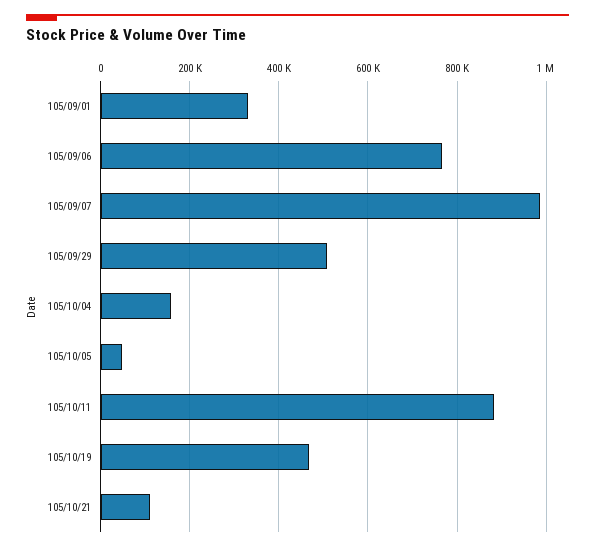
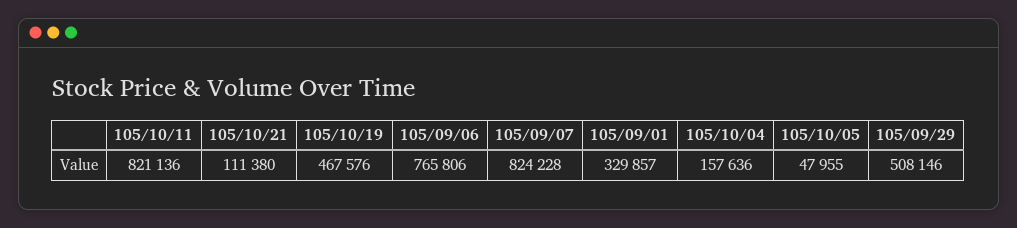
  {
    "105/09/01": 329857,
    "105/09/06": 765806,
-   "105/09/07": 980000,
+   "105/09/07": 824228,
    "105/09/29": 508146,
    "105/10/04": 157636,
    "105/10/05": 47955,
-   "105/10/11": 880000,
+   "105/10/11": 821136,
    "105/10/19": 467576,
    "105/10/21": 111380
  }

